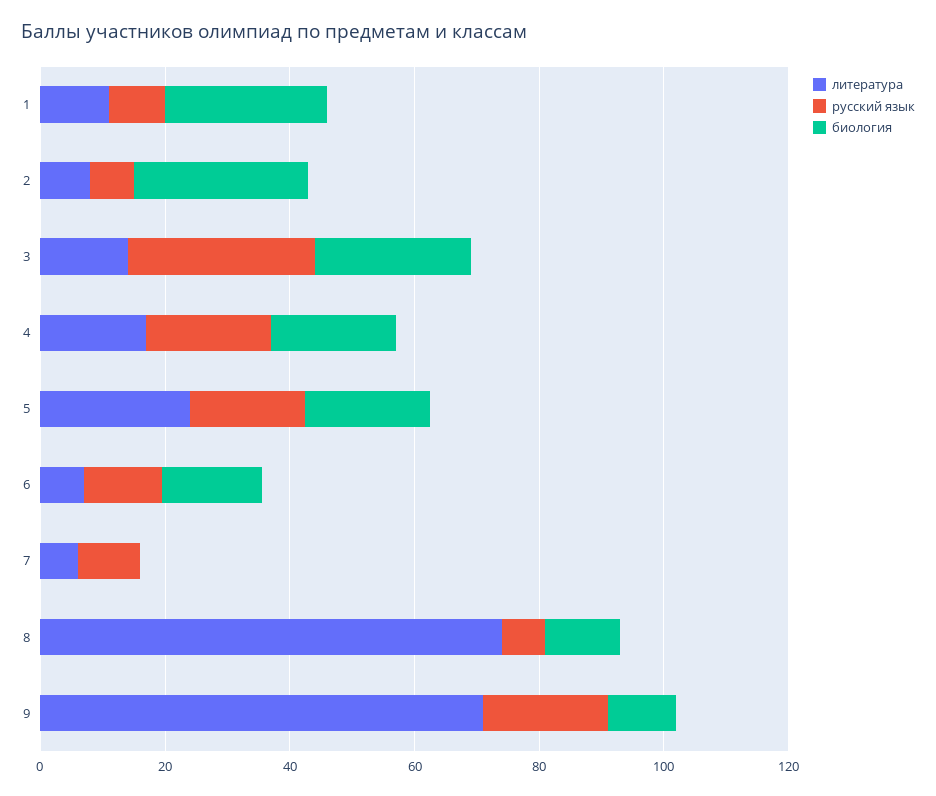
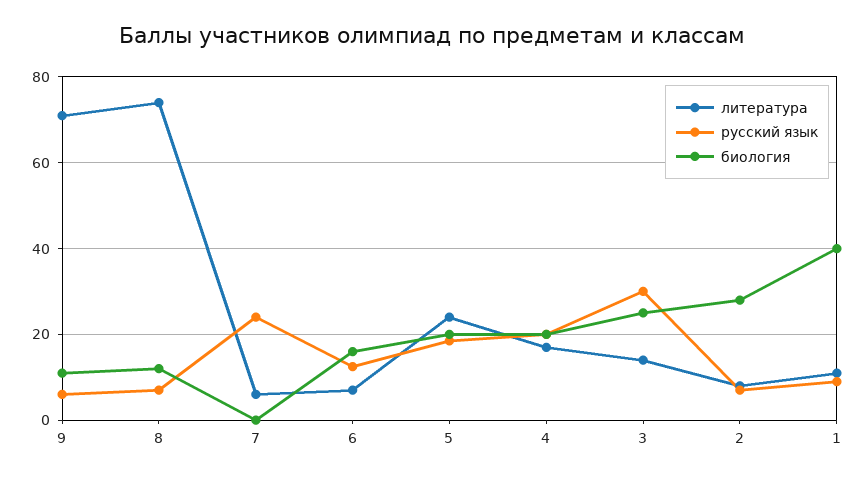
  {
    "литература": {
      "1": 12,
      "2": 8,
      "3": 14,
      "4": 18,
      "5": 24,
      "6": 8,
      "7": 6,
      "8": 74,
      "9": 72
    },
    "русский язык": {
      "1": 10,
      "2": 8,
      "3": 30,
      "4": 20,
      "5": 18,
      "6": 12,
-     "7": 10,
+     "7": 24,
      "8": 8,
-     "9": 20
+     "9": 6
    },
    "биология": {
-     "1": 25,
+     "1": 40,
      "2": 28,
      "3": 26,
      "4": 20,
      "5": 20,
      "6": 16,
      "7": 0,
      "8": 12,
      "9": 12
    }
  }

